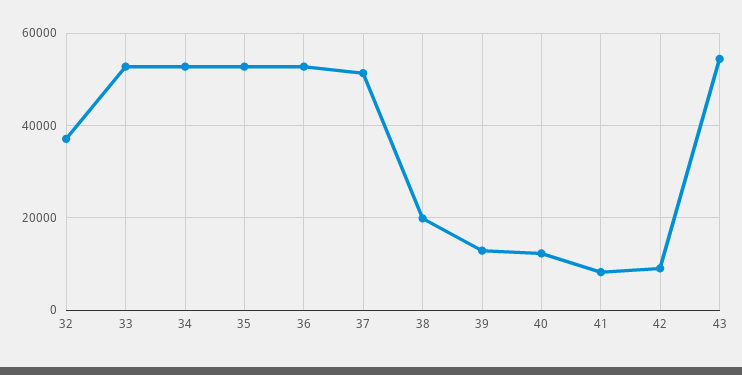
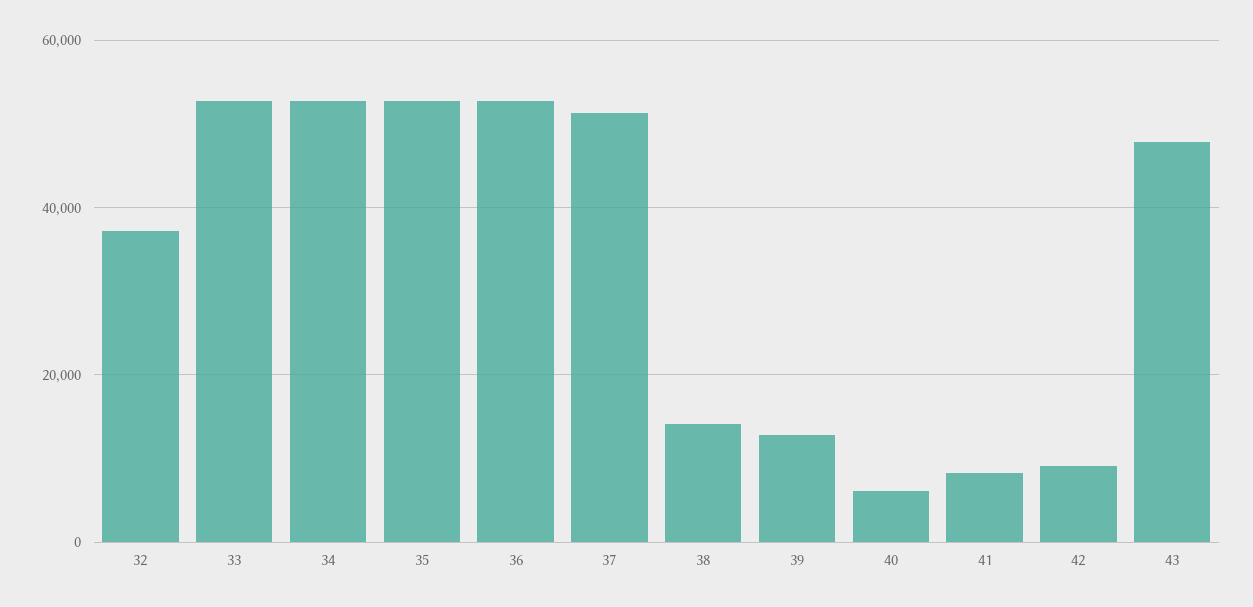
  {
    "32": 38000,
    "33": 52000,
    "34": 52000,
    "35": 52000,
    "36": 52000,
    "37": 52000,
-   "38": 20000,
+   "38": 14000,
    "39": 12000,
-   "40": 12000,
+   "40": 6000,
    "41": 8000,
    "42": 10000,
-   "43": 54000
+   "43": 48000
  }

